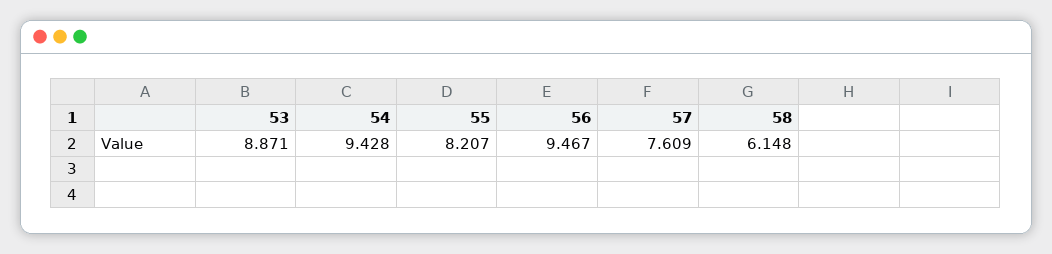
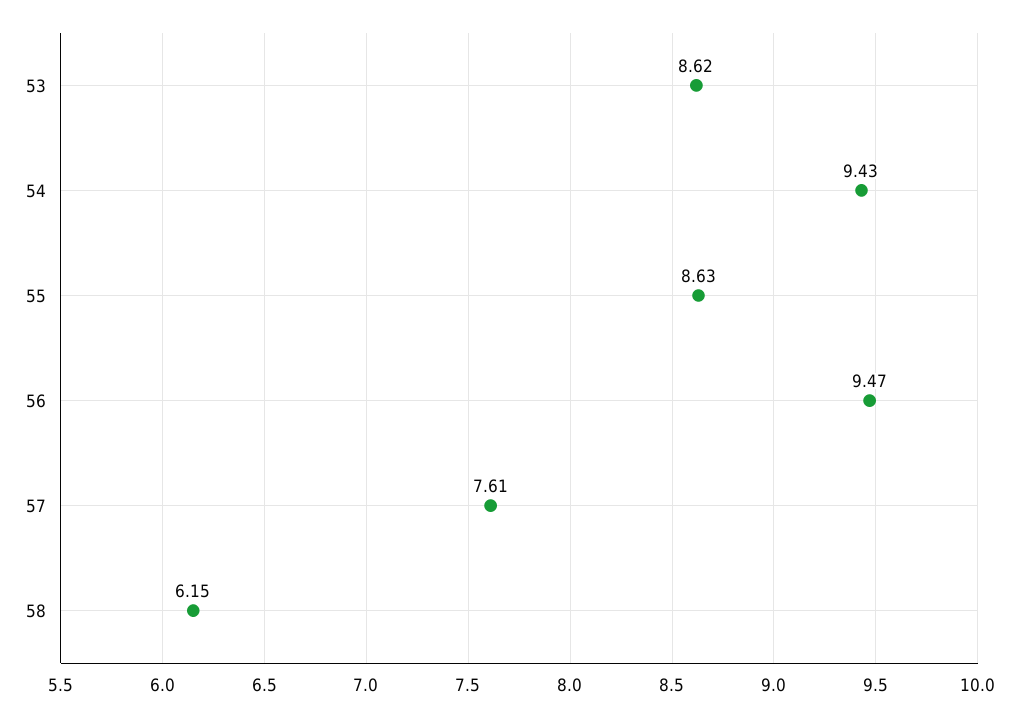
  {
-   "53": 8.871,
+   "53": 8.62,
    "54": 9.428,
-   "55": 8.207,
+   "55": 8.63,
    "56": 9.467,
    "57": 7.609,
    "58": 6.148
  }

